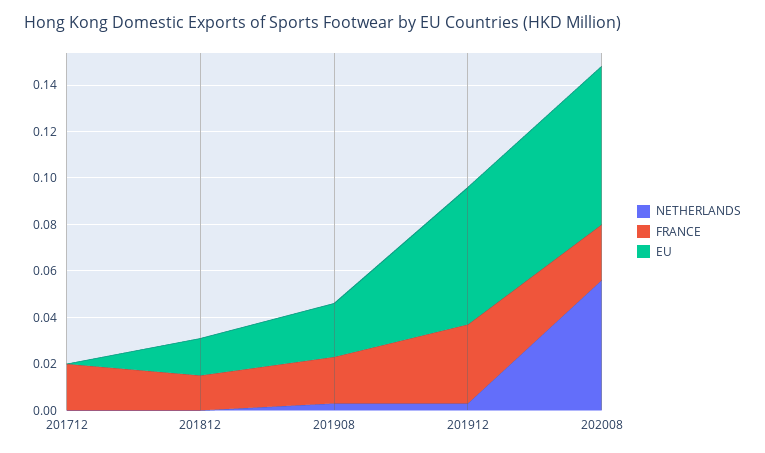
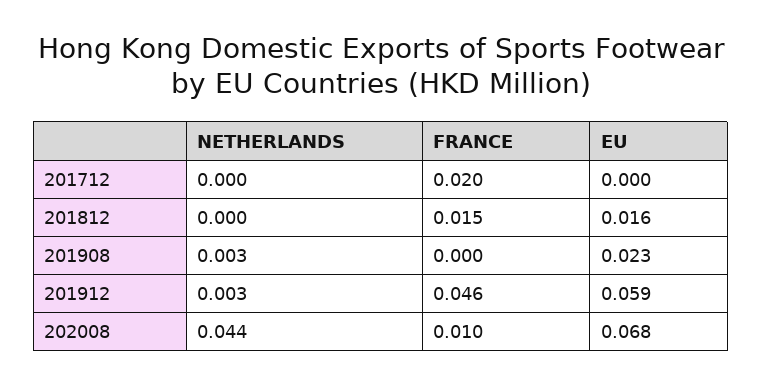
  {
    "NETHERLANDS": {
      "201712": 0,
      "201812": 0,
      "201908": 0.003,
      "201912": 0.003,
-     "202008": 0.055
+     "202008": 0.044
    },
    "FRANCE": {
      "201712": 0.02,
      "201812": 0.015,
-     "201908": 0.02,
+     "201908": 0,
-     "201912": 0.035,
+     "201912": 0.046,
-     "202008": 0.025
+     "202008": 0.01
    },
    "EU": {
      "201712": 0,
      "201812": 0.016,
      "201908": 0.023,
      "201912": 0.059,
      "202008": 0.068
    }
  }

